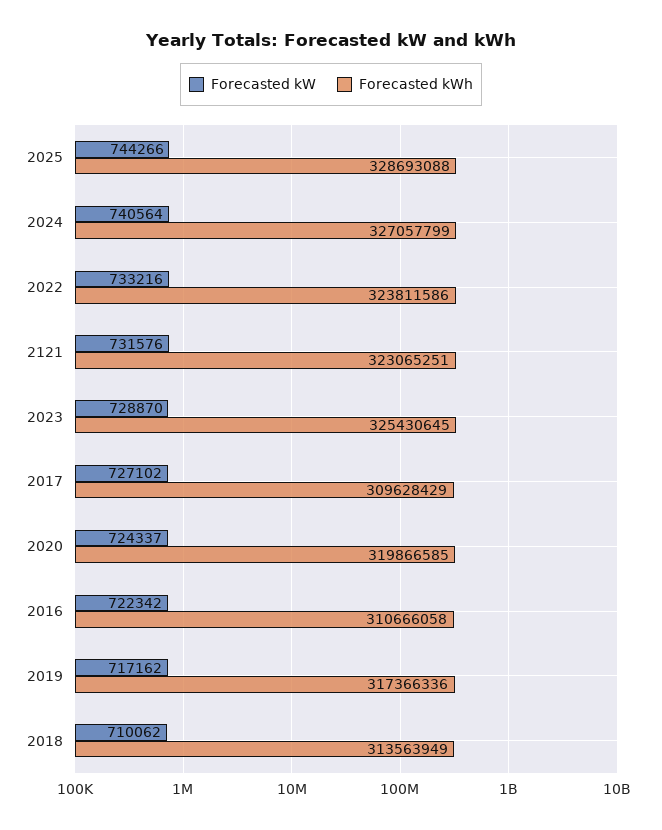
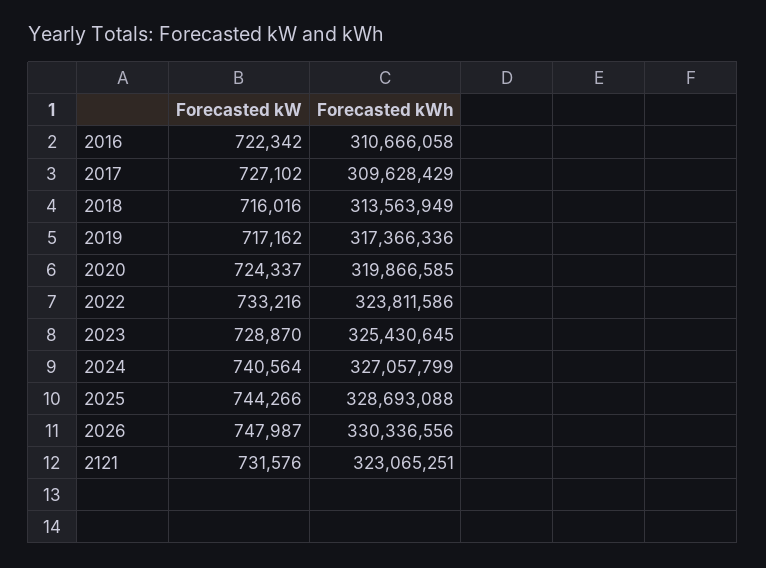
  {
    "Forecasted kW": {
      "2025": 744266,
      "2024": 740564,
      "2022": 733216,
      "2121": 731576,
      "2023": 728870,
      "2017": 727102,
      "2020": 724337,
      "2016": 722342,
      "2019": 717162,
-     "2018": 710062
+     "2018": 716016,
+     "2026": 747987
    },
    "Forecasted kWh": {
      "2025": 328693088,
      "2024": 327057799,
      "2022": 323811586,
      "2121": 323065251,
      "2023": 325430645,
      "2017": 309628429,
      "2020": 319866585,
      "2016": 310666058,
      "2019": 317366336,
-     "2018": 313563949
+     "2018": 313563949,
+     "2026": 330336556
    }
  }

